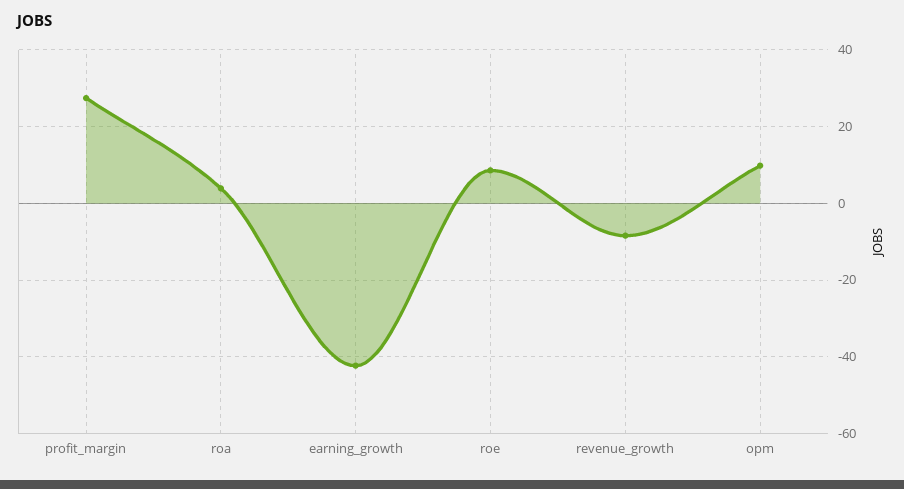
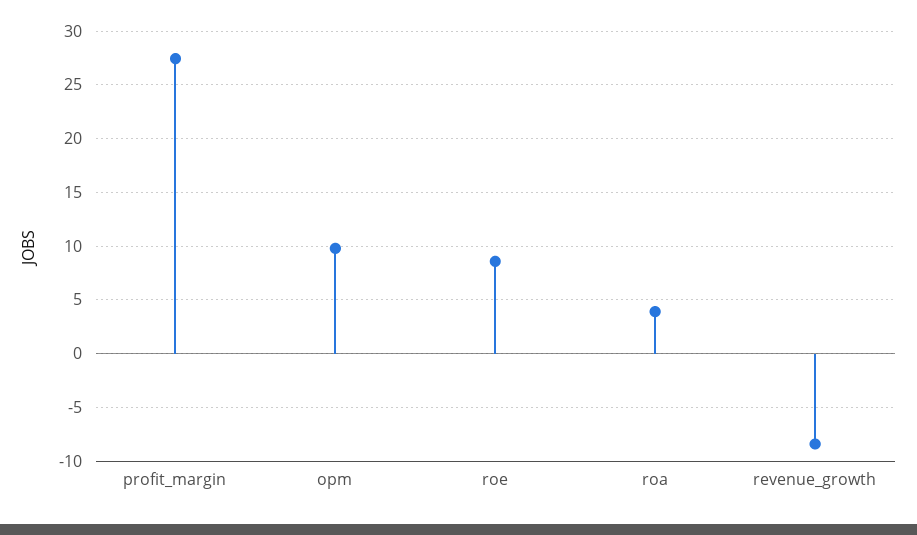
  {
    "profit_margin": 27,
    "roa": 4,
-   "earning_growth": -42,
    "roe": 9,
    "revenue_growth": -8,
    "opm": 10
  }

